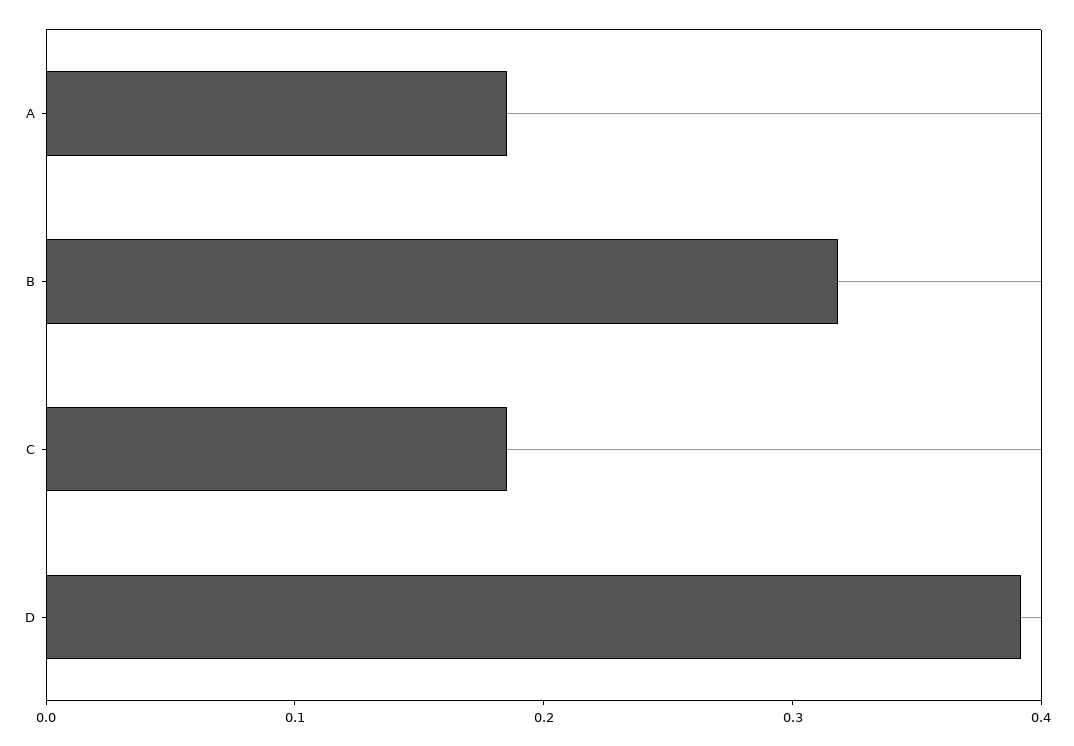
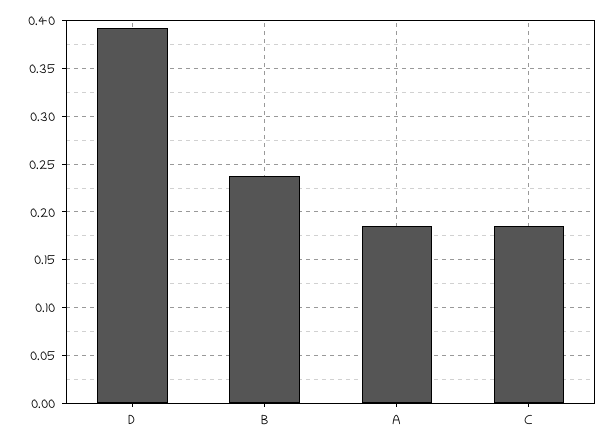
  {
    "A": 0.19,
-   "B": 0.32,
+   "B": 0.24,
    "C": 0.19,
    "D": 0.39
  }

